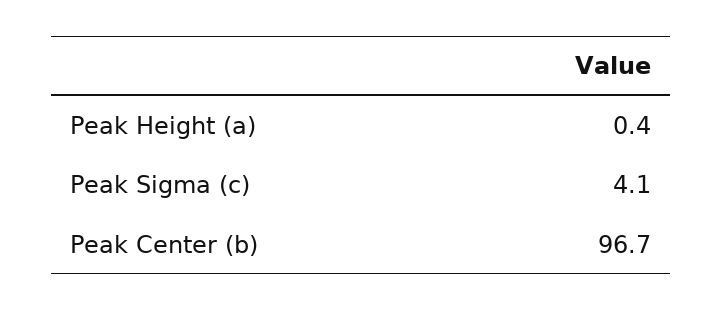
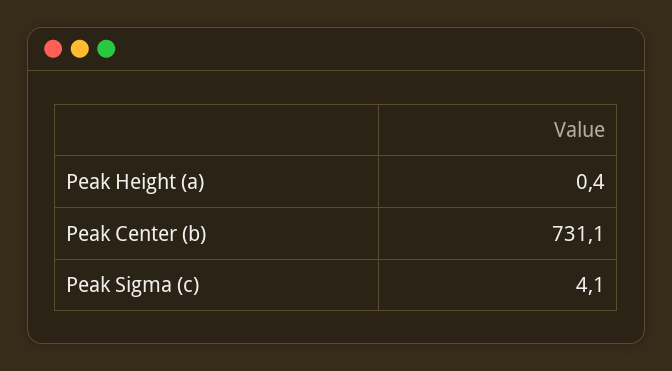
  {
    "Peak Height (a)": 0.4,
    "Peak Sigma (c)": 4.1,
-   "Peak Center (b)": 96.7
+   "Peak Center (b)": 731.1
  }

